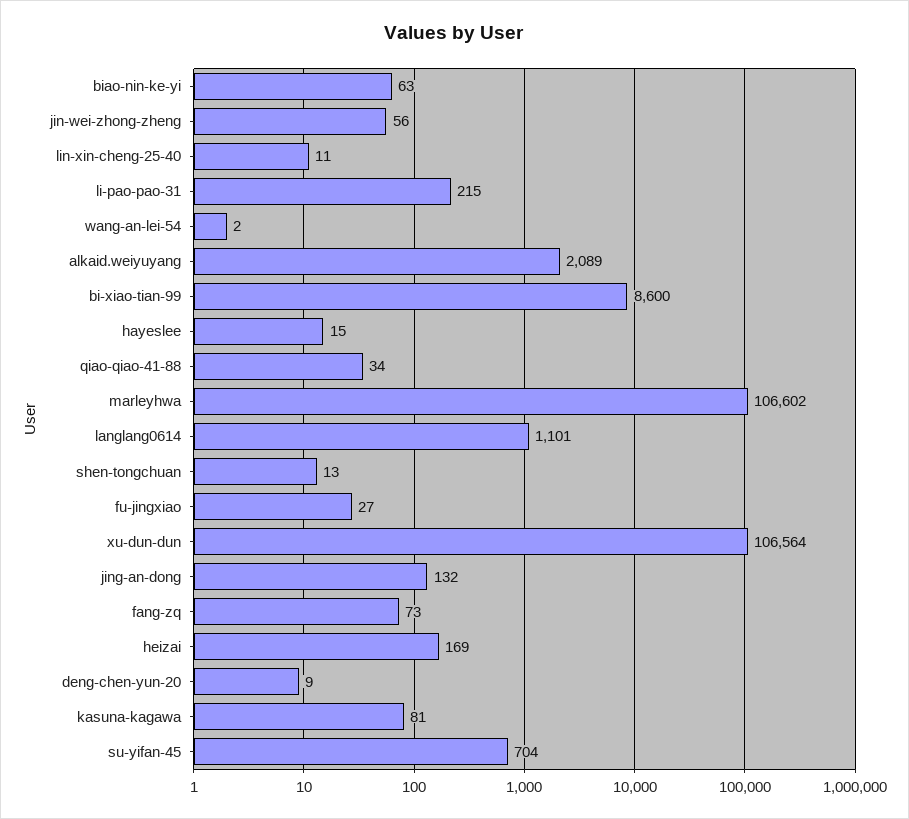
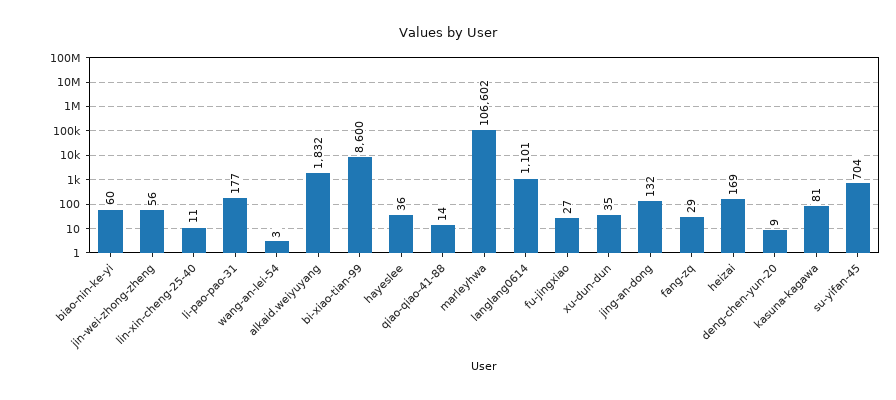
  {
-   "biao-nin-ke-yi": 63,
+   "biao-nin-ke-yi": 60,
    "jin-wei-zhong-zheng": 56,
    "lin-xin-cheng-25-40": 11,
-   "li-pao-pao-31": 215,
+   "li-pao-pao-31": 177,
-   "wang-an-lei-54": 2,
+   "wang-an-lei-54": 3,
-   "alkaid.weiyuyang": 2089,
+   "alkaid.weiyuyang": 1832,
    "bi-xiao-tian-99": 8600,
-   "hayeslee": 15,
+   "hayeslee": 36,
-   "qiao-qiao-41-88": 34,
+   "qiao-qiao-41-88": 14,
    "marleyhwa": 106602,
    "langlang0614": 1101,
-   "shen-tongchuan": 13,
    "fu-jingxiao": 27,
-   "xu-dun-dun": 106564,
+   "xu-dun-dun": 35,
    "jing-an-dong": 132,
-   "fang-zq": 73,
+   "fang-zq": 29,
    "heizai": 169,
    "deng-chen-yun-20": 9,
    "kasuna-kagawa": 81,
    "su-yifan-45": 704
  }

